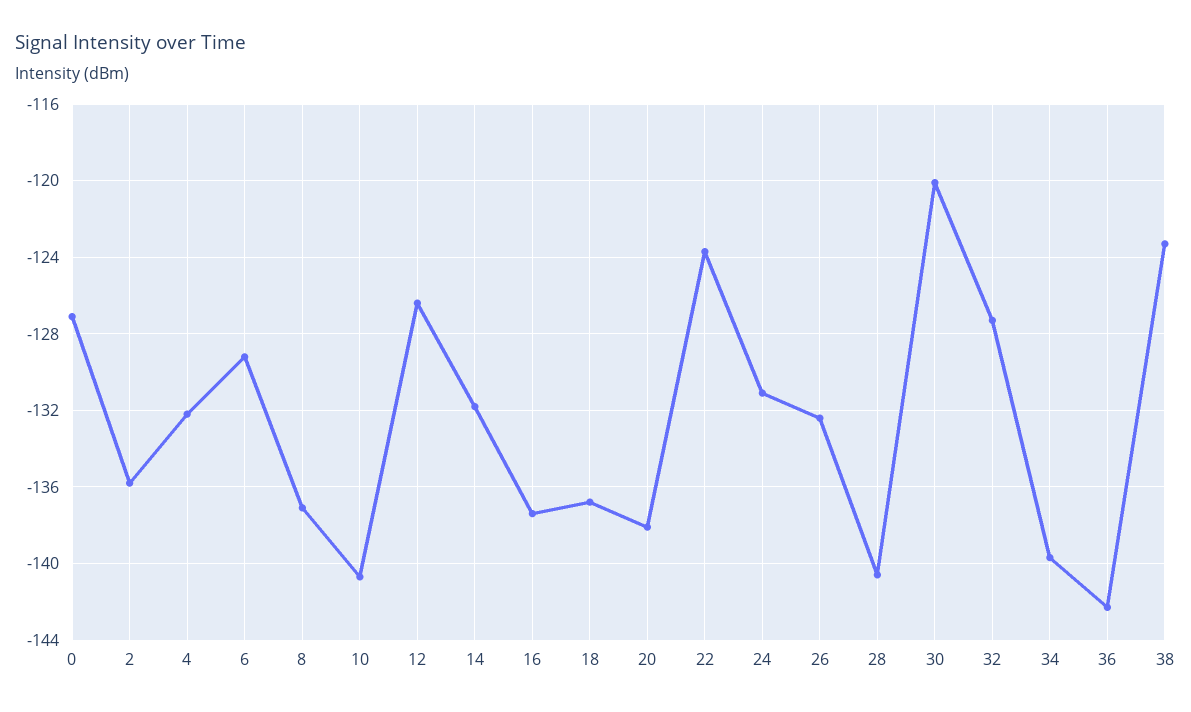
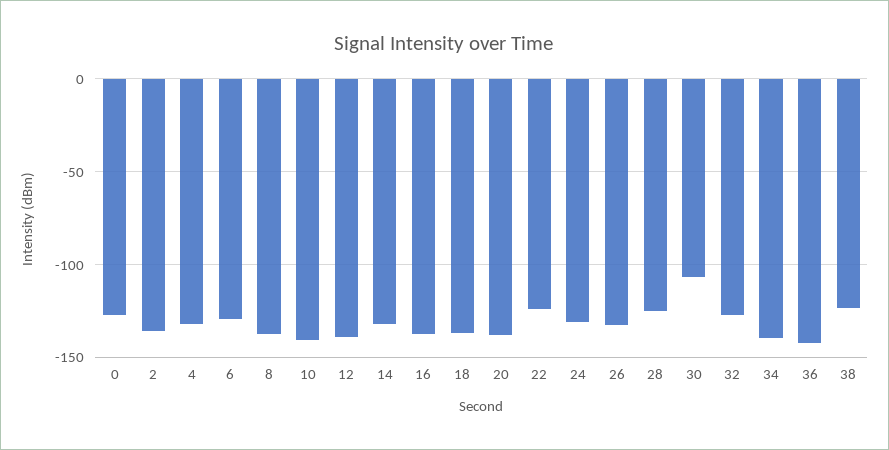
  {
    "0": -127,
    "2": -136,
    "4": -132,
    "6": -129,
    "8": -137,
    "10": -140.5,
-   "12": -126.5,
+   "12": -140,
    "14": -132,
    "16": -137.5,
    "18": -137,
    "20": -138,
    "22": -123.5,
    "24": -131,
    "26": -132.5,
-   "28": -140.5,
+   "28": -125,
-   "30": -120,
+   "30": -105,
    "32": -127.5,
    "34": -139.5,
    "36": -142.5,
    "38": -123.5
  }

